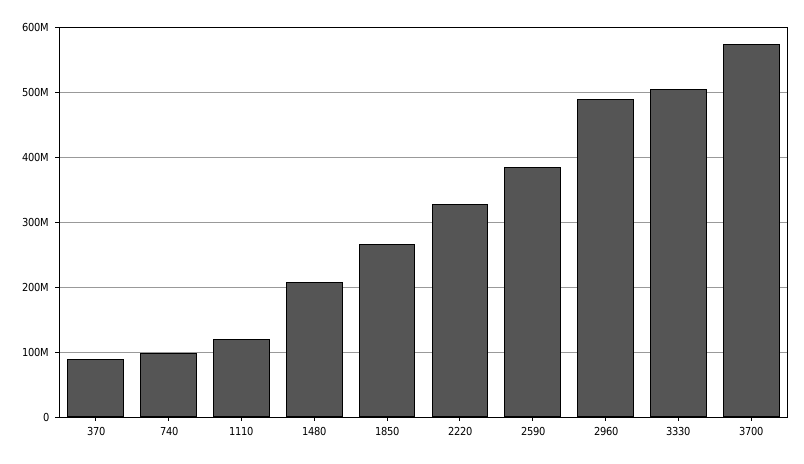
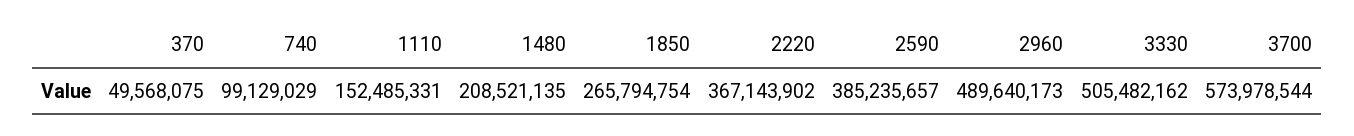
  {
-   "370": 90000000,
+   "370": 49568075,
    "740": 99129029,
-   "1110": 120000000,
+   "1110": 152485331,
    "1480": 208521135,
    "1850": 265794754,
-   "2220": 330000000,
+   "2220": 367143902,
    "2590": 385235657,
    "2960": 489640173,
    "3330": 505482162,
    "3700": 573978544
  }

